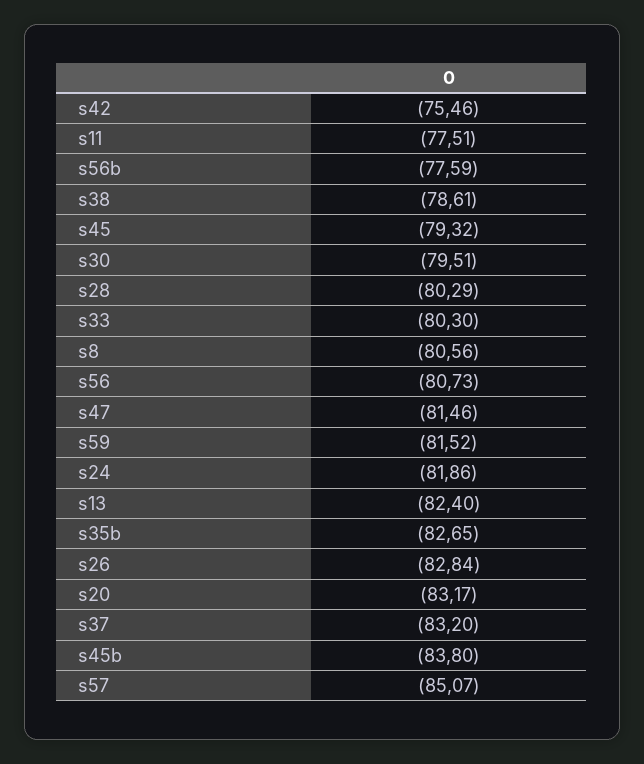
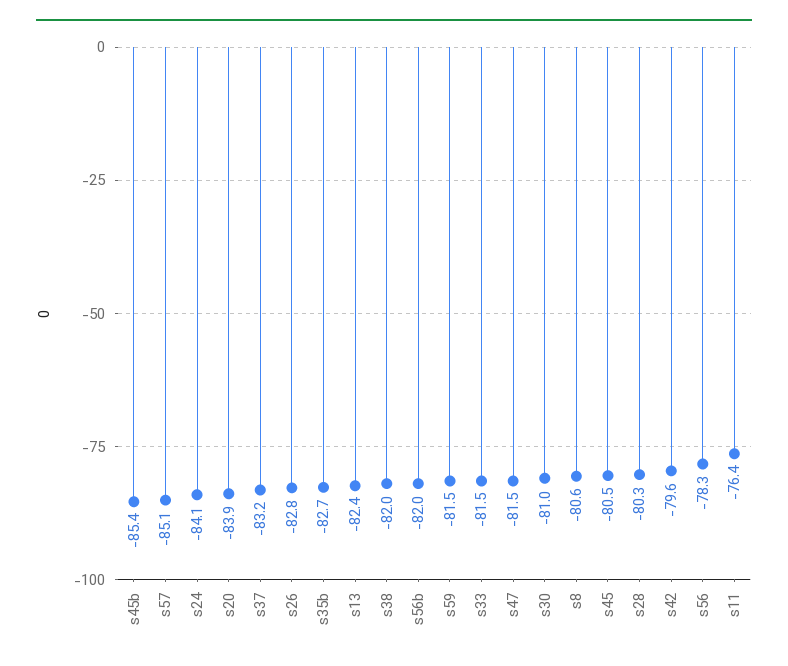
  {
-   "s42": -75.46,
+   "s42": -79.6,
-   "s11": -77.51,
+   "s11": -76.4,
-   "s56b": -77.59,
+   "s56b": -82,
-   "s38": -78.61,
+   "s38": -82,
-   "s45": -79.32,
+   "s45": -80.5,
-   "s30": -79.51,
+   "s30": -81,
    "s28": -80.29,
-   "s33": -80.3,
+   "s33": -81.5,
    "s8": -80.56,
-   "s56": -80.73,
+   "s56": -78.3,
    "s47": -81.46,
    "s59": -81.52,
-   "s24": -81.86,
+   "s24": -84.1,
    "s13": -82.4,
    "s35b": -82.65,
    "s26": -82.84,
-   "s20": -83.17,
+   "s20": -83.9,
    "s37": -83.2,
-   "s45b": -83.8,
+   "s45b": -85.4,
    "s57": -85.07
  }

